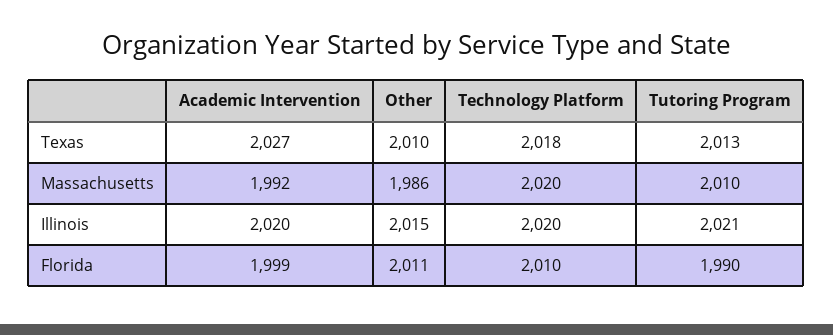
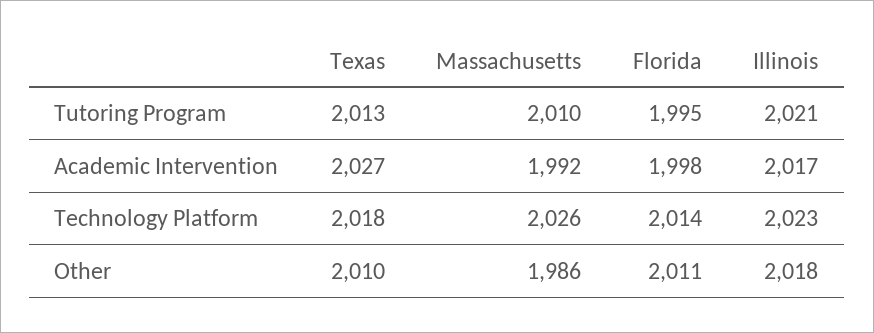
  {
    "Academic Intervention": {
      "Texas": 2027,
      "Massachusetts": 1992,
-     "Illinois": 2020,
+     "Illinois": 2017,
-     "Florida": 1999
+     "Florida": 1998
    },
    "Other": {
      "Texas": 2010,
      "Massachusetts": 1986,
-     "Illinois": 2015,
+     "Illinois": 2018,
      "Florida": 2011
    },
    "Technology Platform": {
      "Texas": 2018,
-     "Massachusetts": 2020,
+     "Massachusetts": 2026,
-     "Illinois": 2020,
+     "Illinois": 2023,
-     "Florida": 2010
+     "Florida": 2014
    },
    "Tutoring Program": {
      "Texas": 2013,
      "Massachusetts": 2010,
      "Illinois": 2021,
-     "Florida": 1990
+     "Florida": 1995
    }
  }

